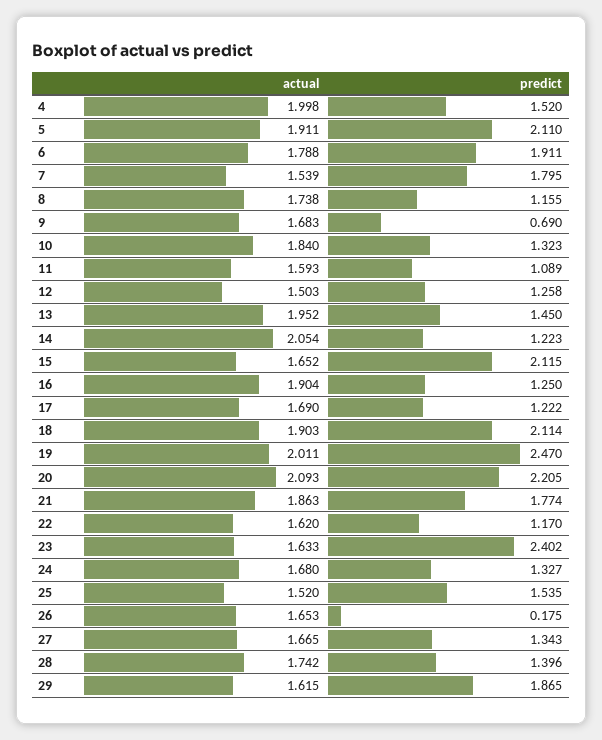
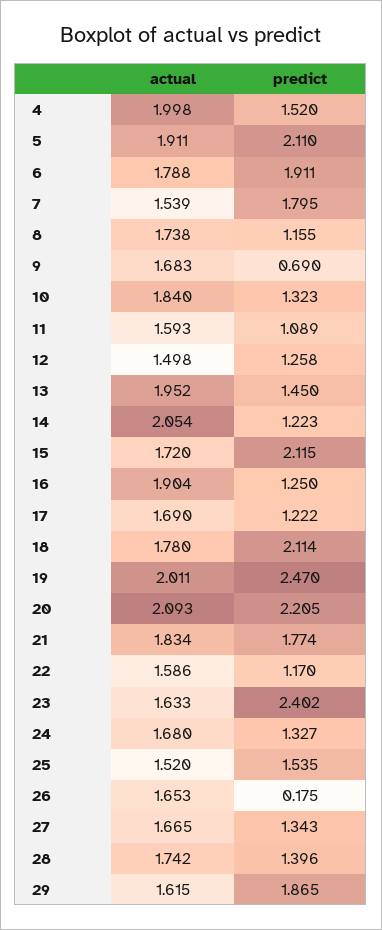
  {
    "actual": {
      "4": 1.998,
      "5": 1.911,
      "6": 1.788,
      "7": 1.539,
      "8": 1.738,
      "9": 1.683,
      "10": 1.84,
      "11": 1.593,
-     "12": 1.503,
+     "12": 1.498,
      "13": 1.952,
      "14": 2.054,
-     "15": 1.652,
+     "15": 1.72,
      "16": 1.904,
      "17": 1.69,
-     "18": 1.903,
+     "18": 1.78,
      "19": 2.011,
      "20": 2.093,
-     "21": 1.863,
+     "21": 1.834,
-     "22": 1.62,
+     "22": 1.586,
      "23": 1.633,
      "24": 1.68,
      "25": 1.52,
      "26": 1.653,
      "27": 1.665,
      "28": 1.742,
      "29": 1.615
    },
    "predict": {
      "4": 1.52,
      "5": 2.11,
      "6": 1.911,
      "7": 1.795,
      "8": 1.155,
      "9": 0.69,
      "10": 1.323,
      "11": 1.089,
      "12": 1.258,
      "13": 1.45,
      "14": 1.223,
      "15": 2.115,
      "16": 1.25,
      "17": 1.222,
      "18": 2.114,
      "19": 2.47,
      "20": 2.205,
      "21": 1.774,
      "22": 1.17,
      "23": 2.402,
      "24": 1.327,
      "25": 1.535,
      "26": 0.175,
      "27": 1.343,
      "28": 1.396,
      "29": 1.865
    }
  }

